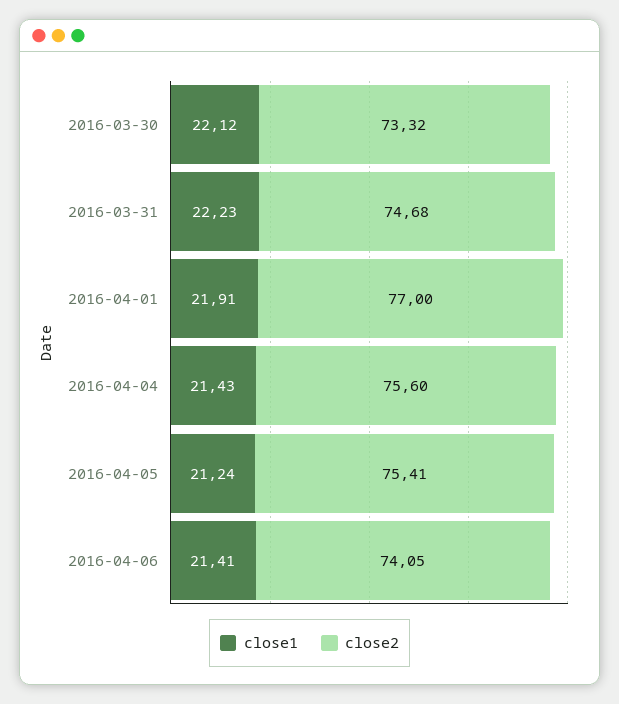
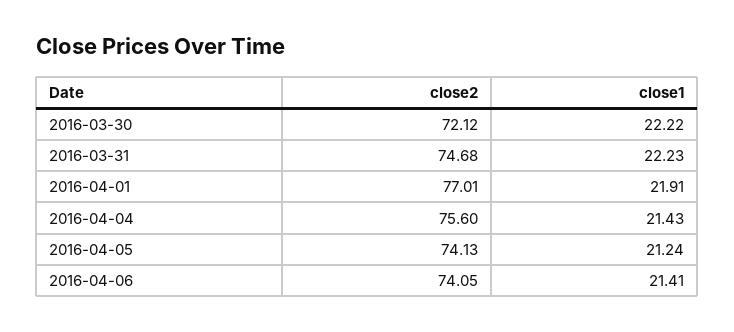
  {
    "close1": {
-     "2016-03-30": 22.12,
+     "2016-03-30": 22.22,
      "2016-03-31": 22.23,
      "2016-04-01": 21.91,
      "2016-04-04": 21.43,
      "2016-04-05": 21.24,
      "2016-04-06": 21.41
    },
    "close2": {
-     "2016-03-30": 73.32,
+     "2016-03-30": 72.12,
      "2016-03-31": 74.68,
-     "2016-04-01": 77,
+     "2016-04-01": 77.01,
      "2016-04-04": 75.6,
-     "2016-04-05": 75.41,
+     "2016-04-05": 74.13,
      "2016-04-06": 74.05
    }
  }

